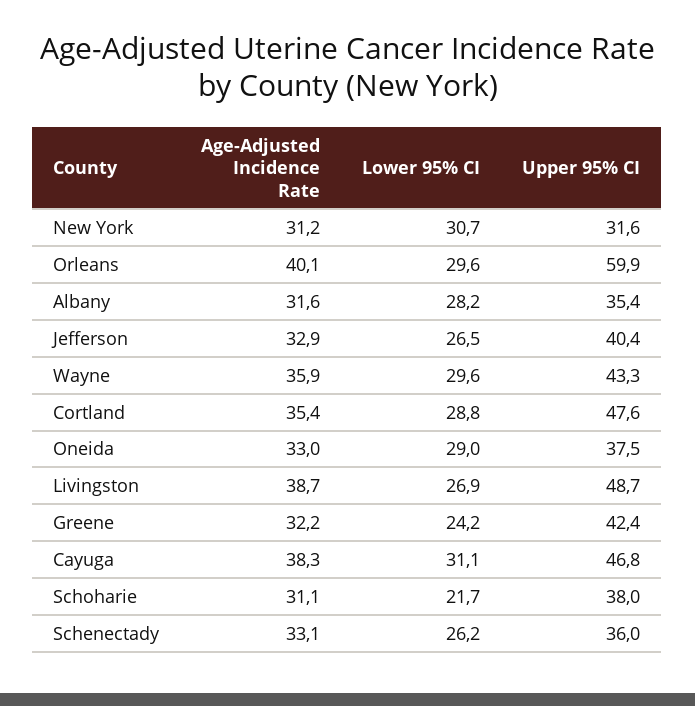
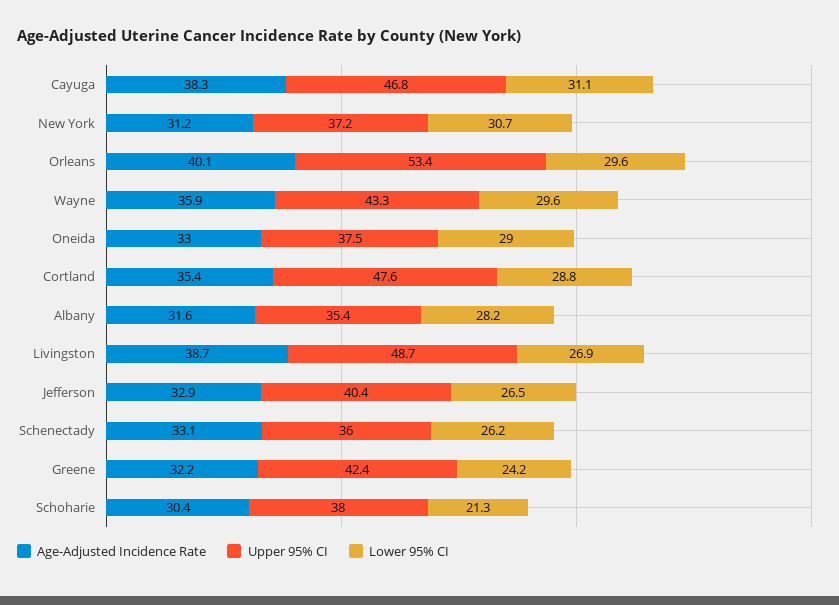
  {
    "Age-Adjusted Incidence Rate": {
      "New York": 31.2,
      "Orleans": 40.1,
      "Albany": 31.6,
      "Jefferson": 32.9,
      "Wayne": 35.9,
      "Cortland": 35.4,
      "Oneida": 33,
      "Livingston": 38.7,
      "Greene": 32.2,
      "Cayuga": 38.3,
-     "Schoharie": 31.1,
+     "Schoharie": 30.4,
      "Schenectady": 33.1
    },
    "Lower 95% CI": {
      "New York": 30.7,
      "Orleans": 29.6,
      "Albany": 28.2,
      "Jefferson": 26.5,
      "Wayne": 29.6,
      "Cortland": 28.8,
      "Oneida": 29,
      "Livingston": 26.9,
      "Greene": 24.2,
      "Cayuga": 31.1,
-     "Schoharie": 21.7,
+     "Schoharie": 21.3,
      "Schenectady": 26.2
    },
    "Upper 95% CI": {
-     "New York": 31.6,
+     "New York": 37.2,
-     "Orleans": 59.9,
+     "Orleans": 53.4,
      "Albany": 35.4,
      "Jefferson": 40.4,
      "Wayne": 43.3,
      "Cortland": 47.6,
      "Oneida": 37.5,
      "Livingston": 48.7,
      "Greene": 42.4,
      "Cayuga": 46.8,
      "Schoharie": 38,
      "Schenectady": 36
    }
  }

